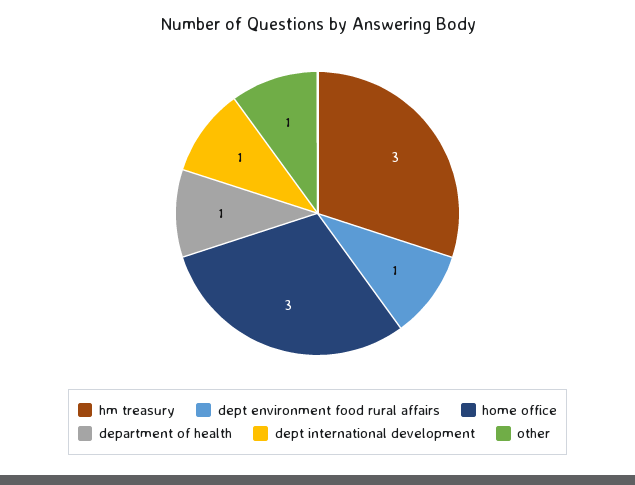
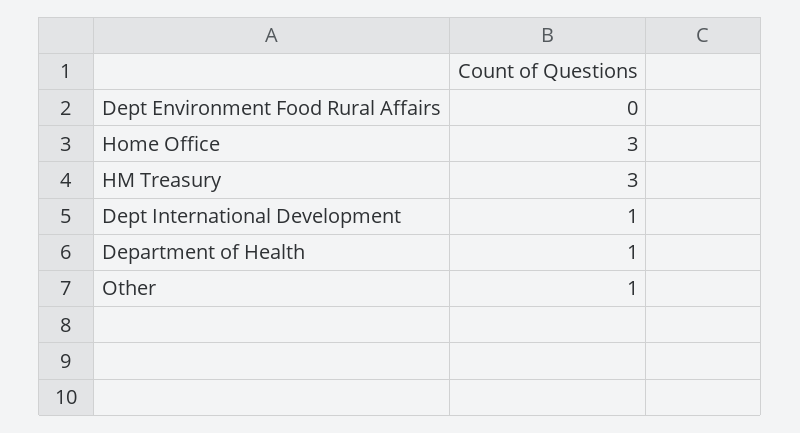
  {
    "hm treasury": 3,
-   "dept environment food rural affairs": 1,
+   "dept environment food rural affairs": 0,
    "home office": 3,
    "department of health": 1,
    "dept international development": 1,
    "other": 1
  }

